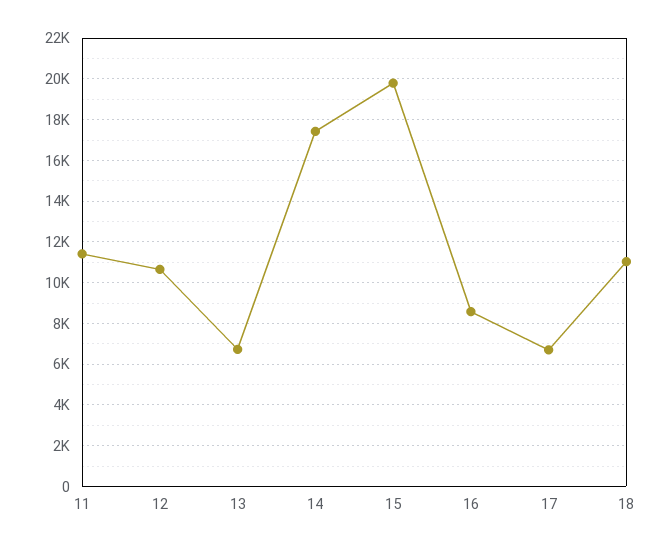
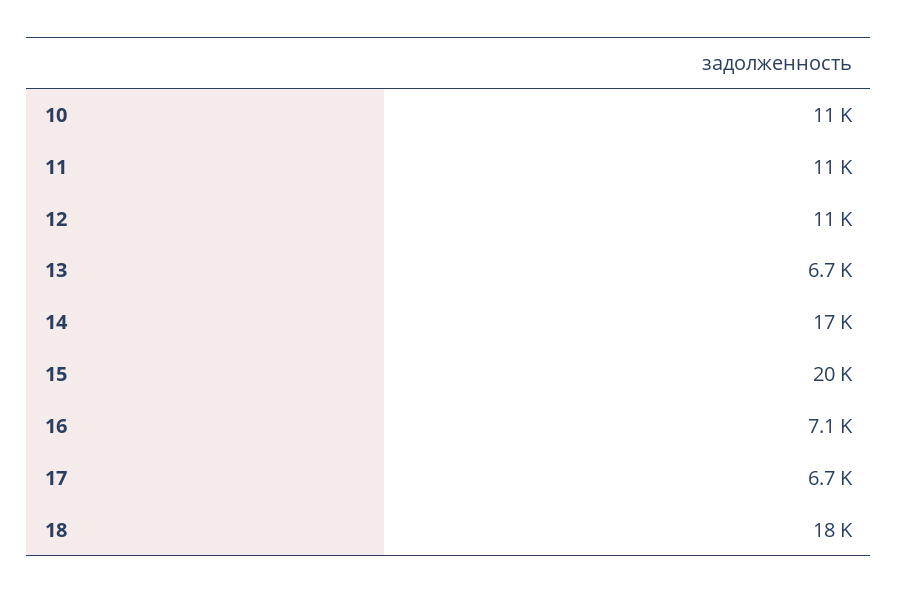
  {
    "11": 11000,
    "12": 11000,
    "13": 6700,
    "14": 17000,
    "15": 20000,
-   "16": 8500,
+   "16": 7100,
    "17": 6700,
-   "18": 11000
+   "18": 18000,
+   "10": 11000
  }

